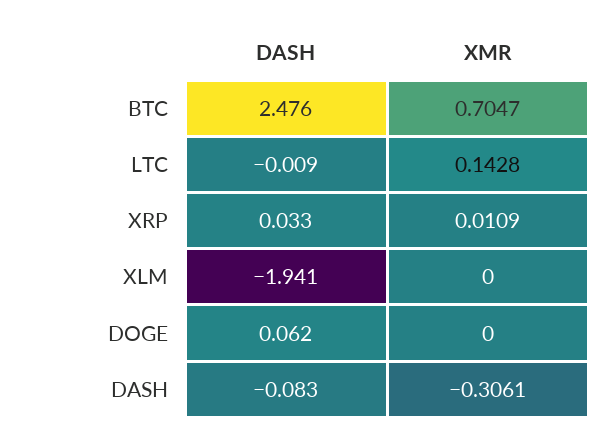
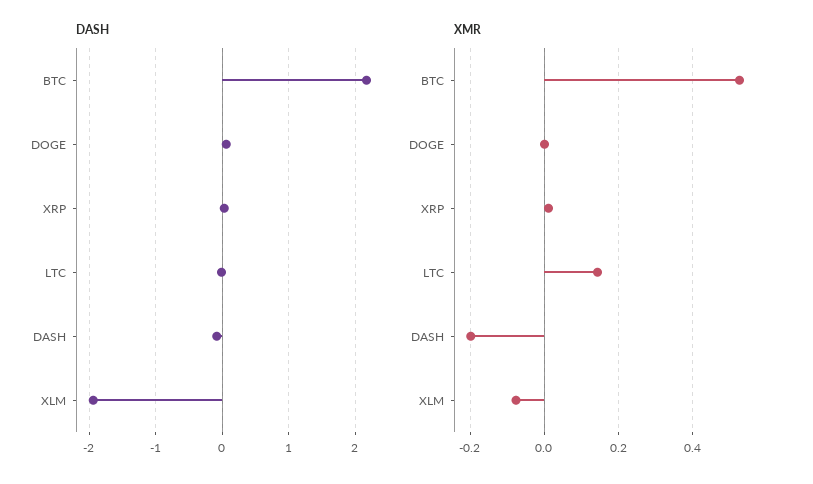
  {
    "DASH": {
-     "BTC": 2.476,
+     "BTC": 2.2,
      "LTC": -0.009,
      "XRP": 0.033,
      "XLM": -1.941,
      "DOGE": 0.062,
      "DASH": -0.083
    },
    "XMR": {
-     "BTC": 0.7047,
+     "BTC": 0.52,
      "LTC": 0.1428,
      "XRP": 0.0109,
-     "XLM": 0,
+     "XLM": -0.08,
      "DOGE": 0,
-     "DASH": -0.3061
+     "DASH": -0.2
    }
  }

